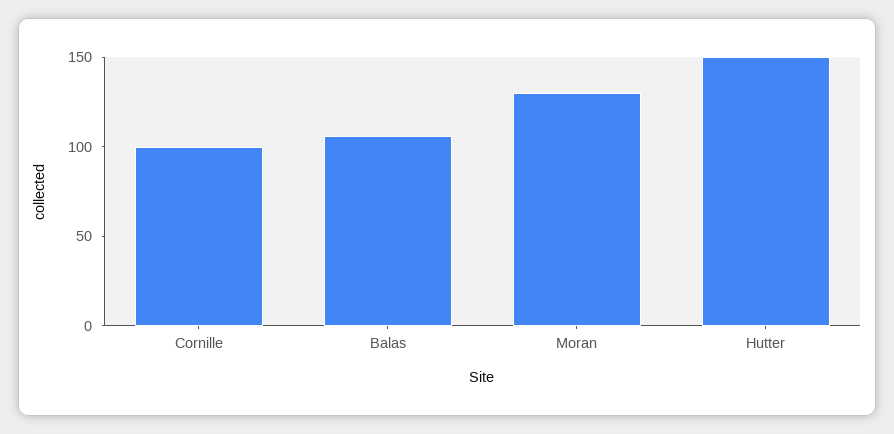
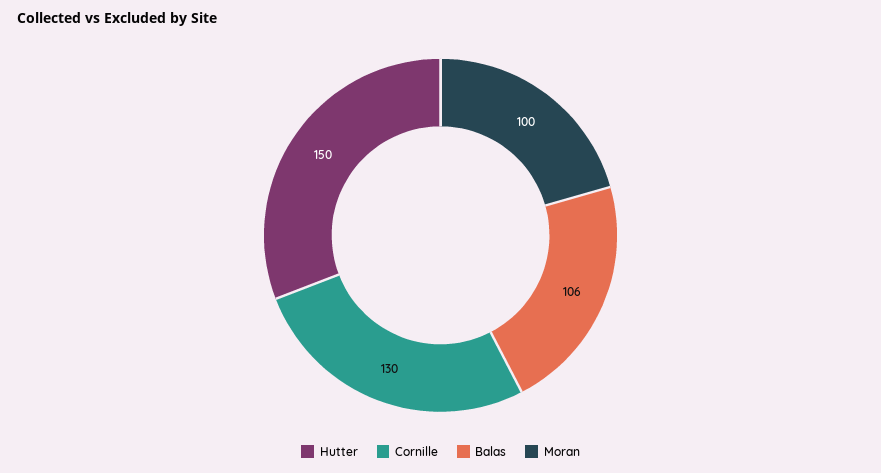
  {
-   "Cornille": 100,
+   "Cornille": 130,
    "Balas": 106,
-   "Moran": 130,
+   "Moran": 100,
    "Hutter": 150
  }

